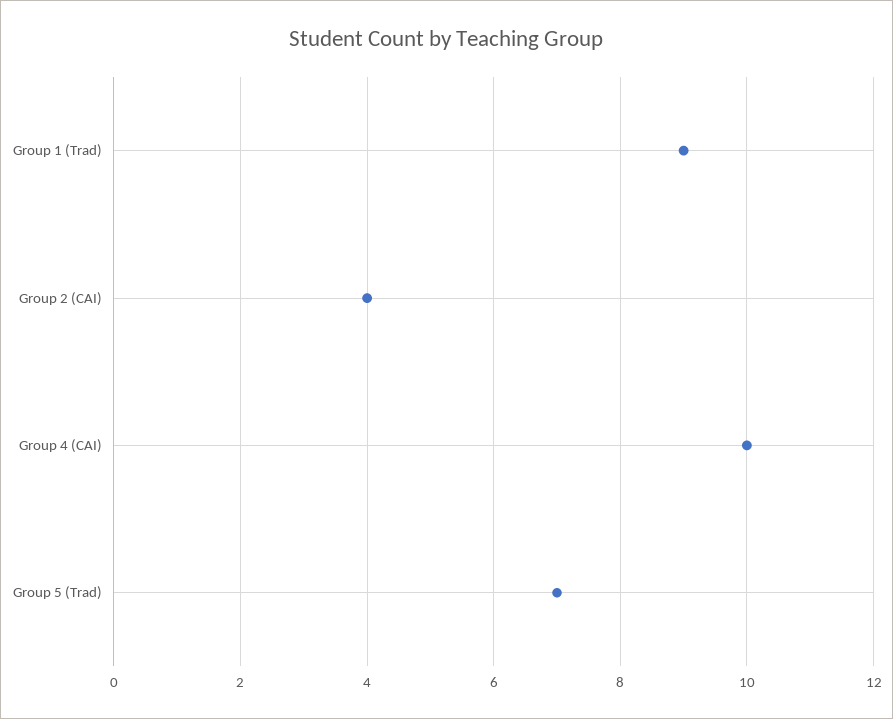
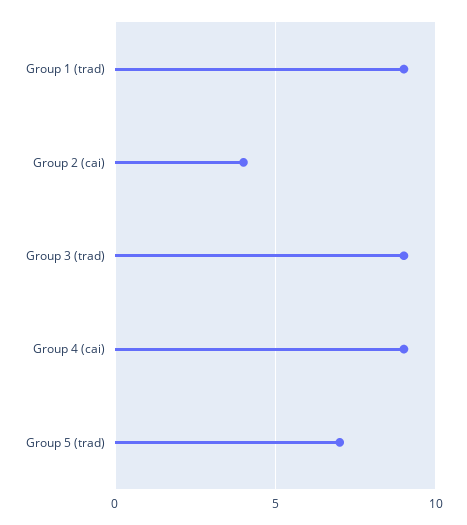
  {
    "Group 1 (Trad)": 9,
    "Group 2 (CAI)": 4,
-   "Group 4 (CAI)": 10,
+   "Group 4 (CAI)": 9,
-   "Group 5 (Trad)": 7
+   "Group 5 (Trad)": 7,
+   "Group 3 (trad)": 9
  }

